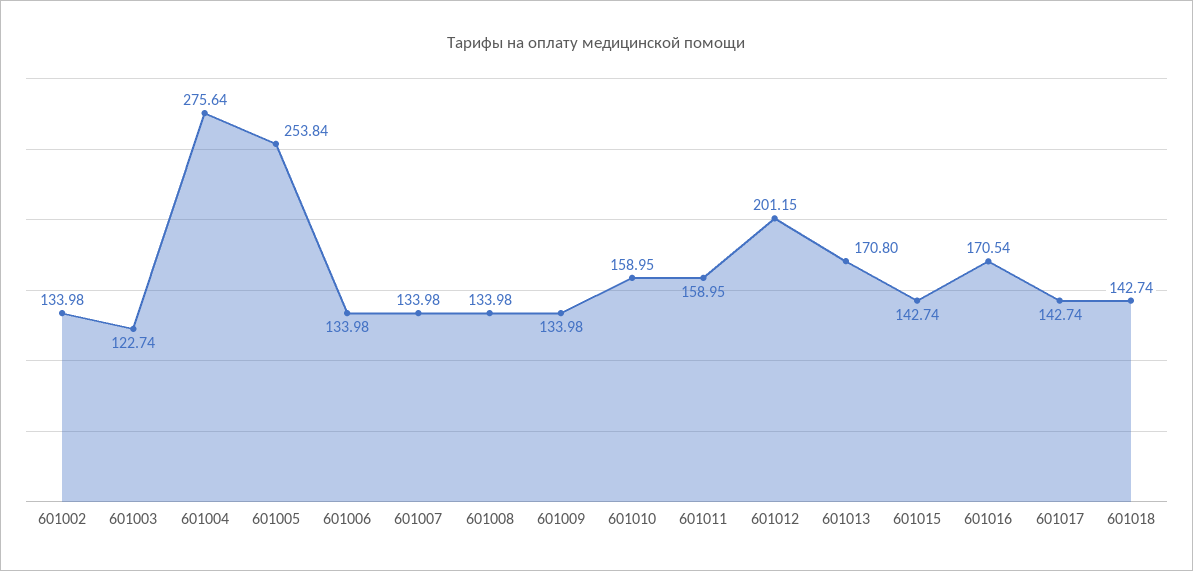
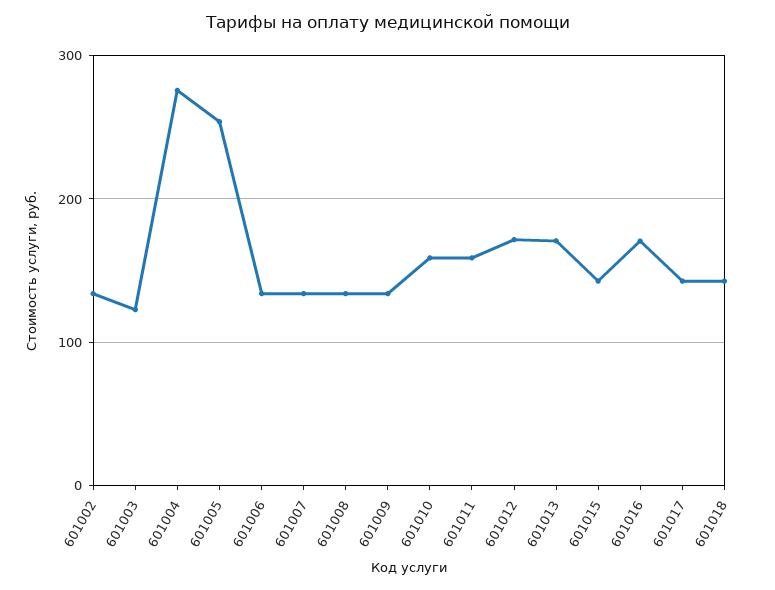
  {
    "601002": 133.98,
    "601003": 122.74,
    "601004": 275.64,
    "601005": 253.84,
    "601006": 133.98,
    "601007": 133.98,
    "601008": 133.98,
    "601009": 133.98,
    "601010": 158.95,
    "601011": 158.95,
-   "601012": 201.15,
+   "601012": 170,
    "601013": 170.8,
    "601015": 142.74,
    "601016": 170.54,
    "601017": 142.74,
    "601018": 142.74
  }

